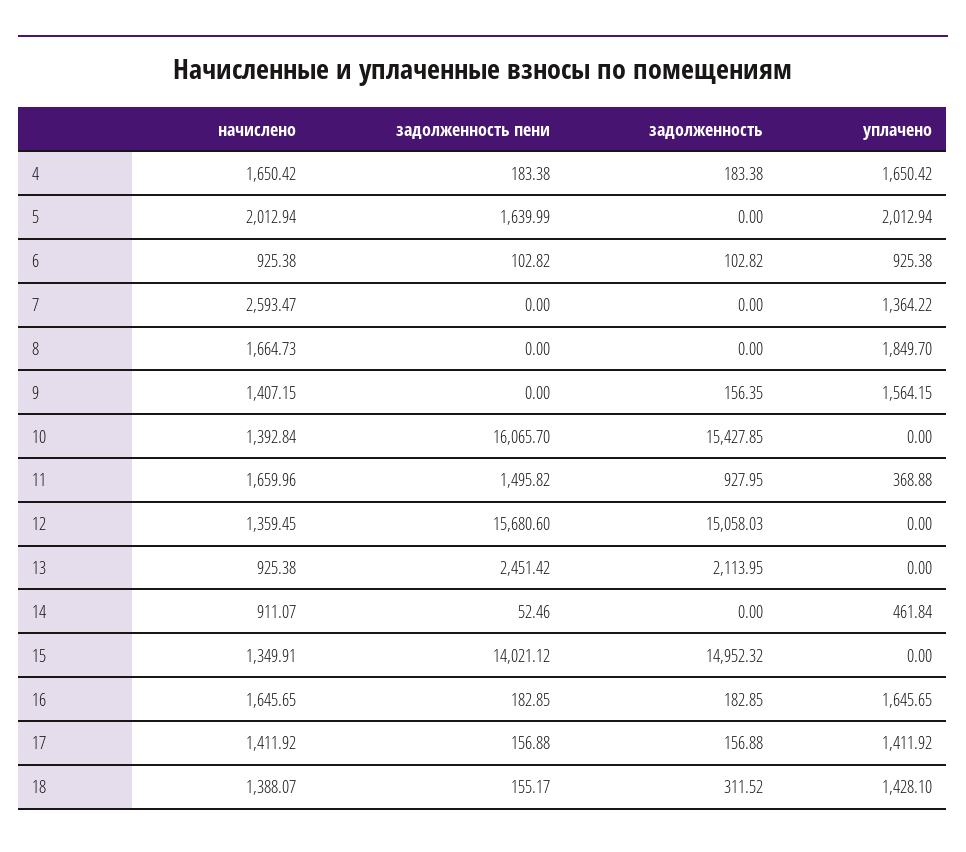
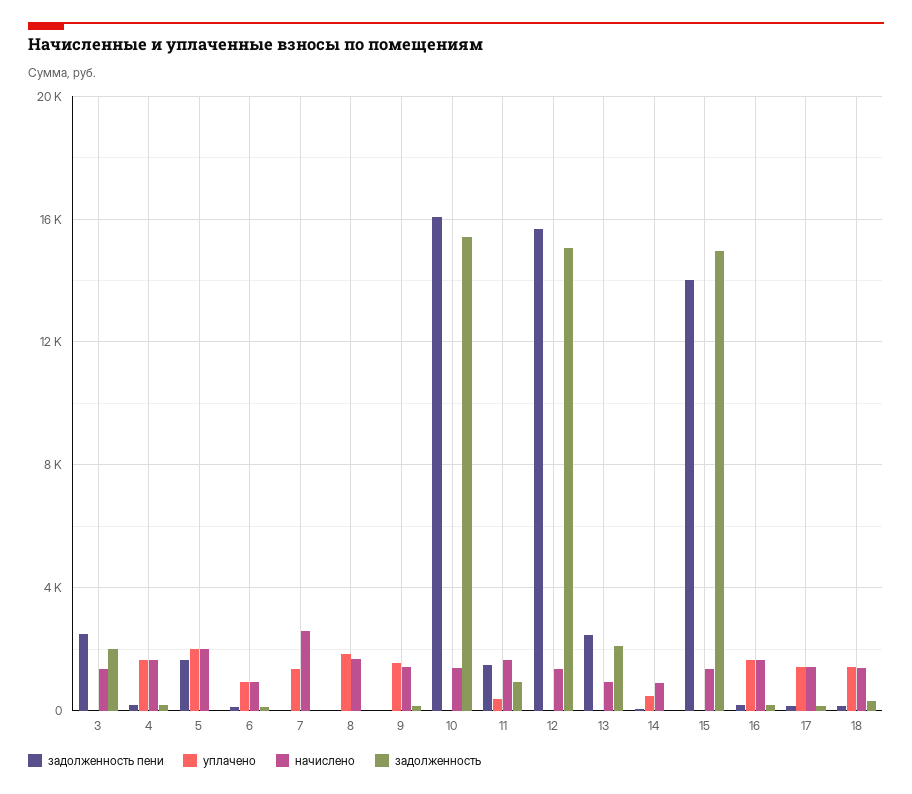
  {
    "начислено": {
      "4": 1650.42,
      "5": 2012.94,
      "6": 925.38,
      "7": 2593.47,
      "8": 1664.73,
      "9": 1407.15,
      "10": 1392.84,
      "11": 1659.96,
      "12": 1359.45,
      "13": 925.38,
      "14": 911.07,
      "15": 1349.91,
      "16": 1645.65,
      "17": 1411.92,
-     "18": 1388.07
+     "18": 1388.07,
+     "3": 1500
    },
    "задолженность пени": {
      "4": 183.38,
      "5": 1639.99,
      "6": 102.82,
      "7": 0,
      "8": 0,
      "9": 0,
      "10": 16065.7,
      "11": 1495.82,
      "12": 15680.6,
      "13": 2451.42,
      "14": 52.46,
      "15": 14021.12,
      "16": 182.85,
      "17": 156.88,
-     "18": 155.17
+     "18": 155.17,
+     "3": 2500
    },
    "задолженность": {
      "4": 183.38,
      "5": 0,
      "6": 102.82,
      "7": 0,
      "8": 0,
      "9": 156.35,
      "10": 15427.85,
      "11": 927.95,
      "12": 15058.03,
      "13": 2113.95,
      "14": 0,
      "15": 14952.32,
      "16": 182.85,
      "17": 156.88,
-     "18": 311.52
+     "18": 311.52,
+     "3": 2000
    },
    "уплачено": {
      "4": 1650.42,
      "5": 2012.94,
      "6": 925.38,
      "7": 1364.22,
      "8": 1849.7,
      "9": 1564.15,
      "10": 0,
      "11": 368.88,
      "12": 0,
      "13": 0,
      "14": 461.84,
      "15": 0,
      "16": 1645.65,
      "17": 1411.92,
-     "18": 1428.1
+     "18": 1428.1,
+     "3": 0
    }
  }

